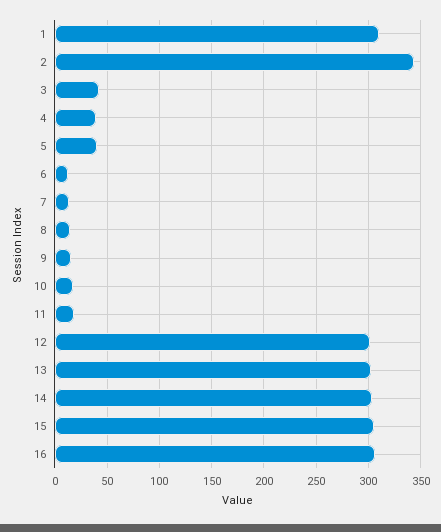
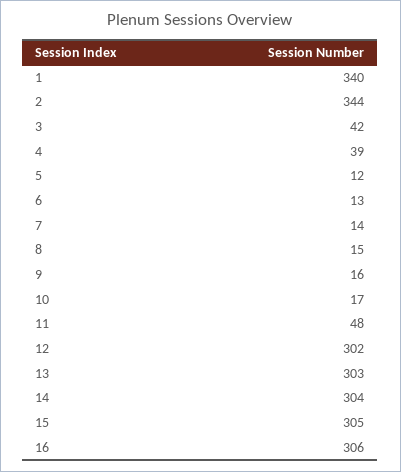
  {
-   "1": 310,
+   "1": 340,
    "2": 344,
    "3": 42,
    "4": 39,
-   "5": 40,
+   "5": 12,
    "6": 13,
    "7": 14,
    "8": 15,
    "9": 16,
    "10": 17,
-   "11": 20,
+   "11": 48,
    "12": 302,
    "13": 303,
    "14": 304,
    "15": 305,
    "16": 306
  }

